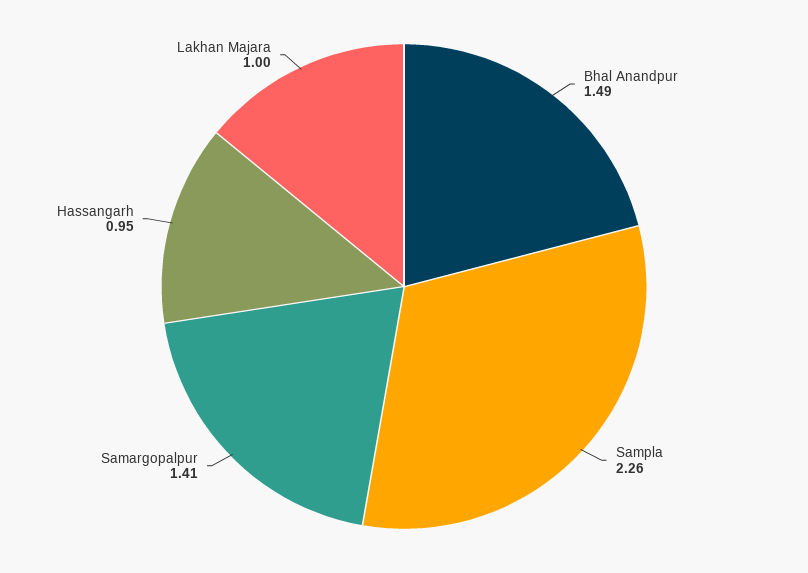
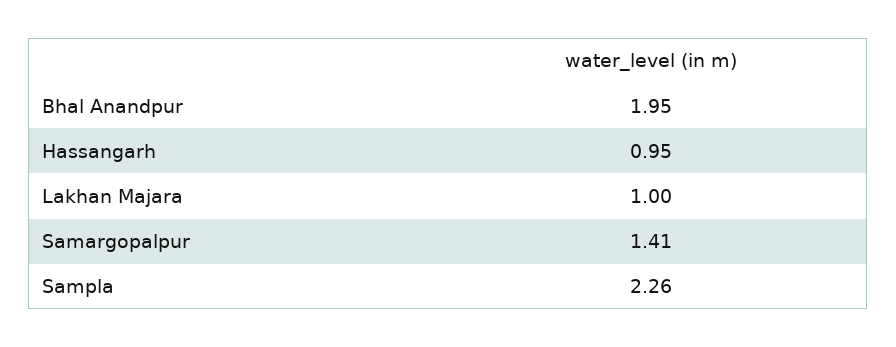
  {
-   "Bhal Anandpur": 1.49,
+   "Bhal Anandpur": 1.95,
    "Sampla": 2.26,
    "Samargopalpur": 1.41,
    "Hassangarh": 0.95,
    "Lakhan Majara": 1
  }

